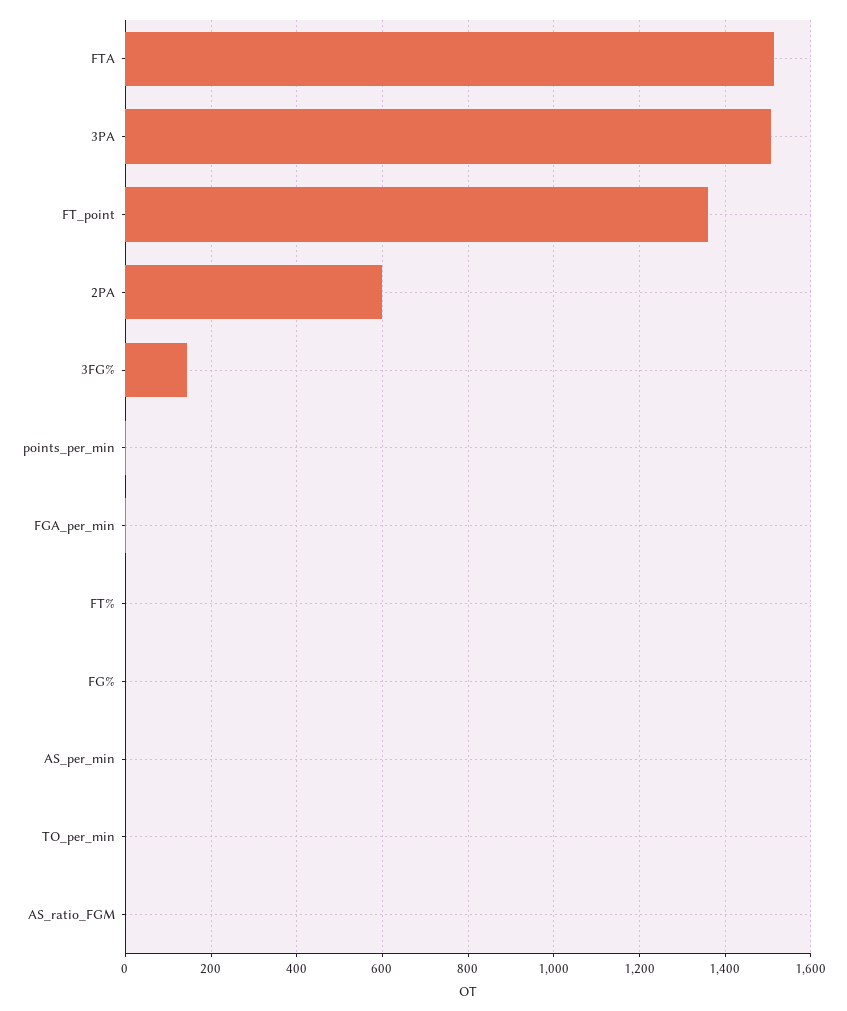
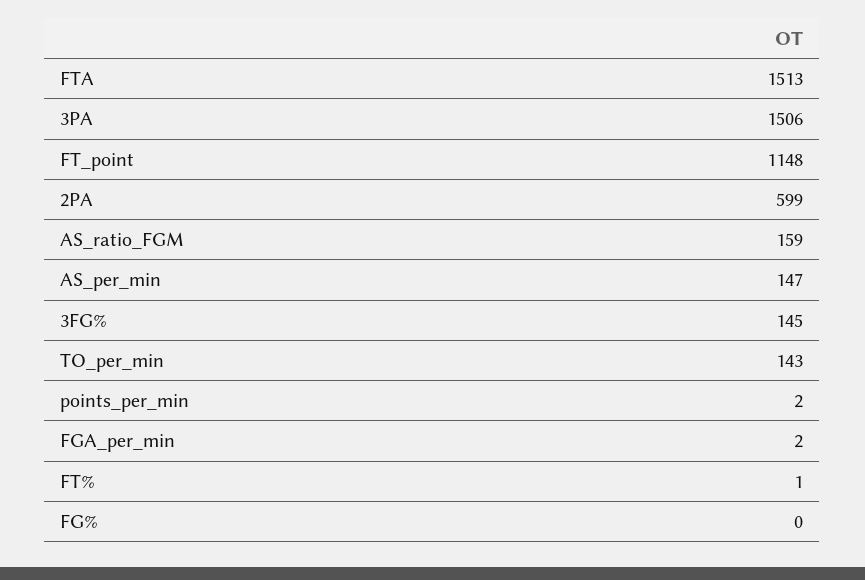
  {
    "FTA": 1513,
    "3PA": 1506,
-   "FT_point": 1360,
+   "FT_point": 1148,
    "2PA": 599,
    "3FG%": 145,
    "points_per_min": 2,
    "FGA_per_min": 2,
    "FT%": 1,
    "FG%": 0,
-   "AS_per_min": 0,
+   "AS_per_min": 147,
-   "TO_per_min": 0,
+   "TO_per_min": 143,
-   "AS_ratio_FGM": 0
+   "AS_ratio_FGM": 159
  }

